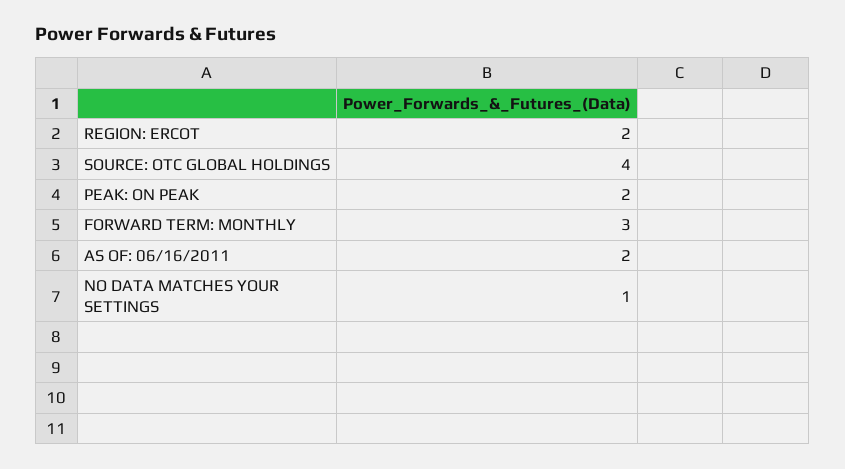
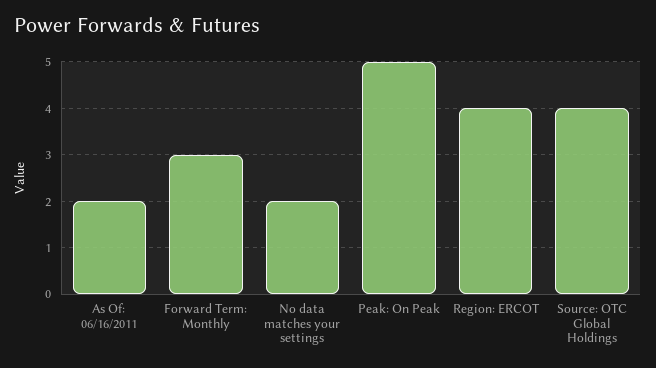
  {
-   "REGION: ERCOT": 2,
+   "REGION: ERCOT": 4,
    "SOURCE: OTC GLOBAL HOLDINGS": 4,
-   "PEAK: ON PEAK": 2,
+   "PEAK: ON PEAK": 5,
    "FORWARD TERM: MONTHLY": 3,
    "AS OF: 06/16/2011": 2,
-   "NO DATA MATCHES YOUR SETTINGS": 1
+   "NO DATA MATCHES YOUR SETTINGS": 2
  }

